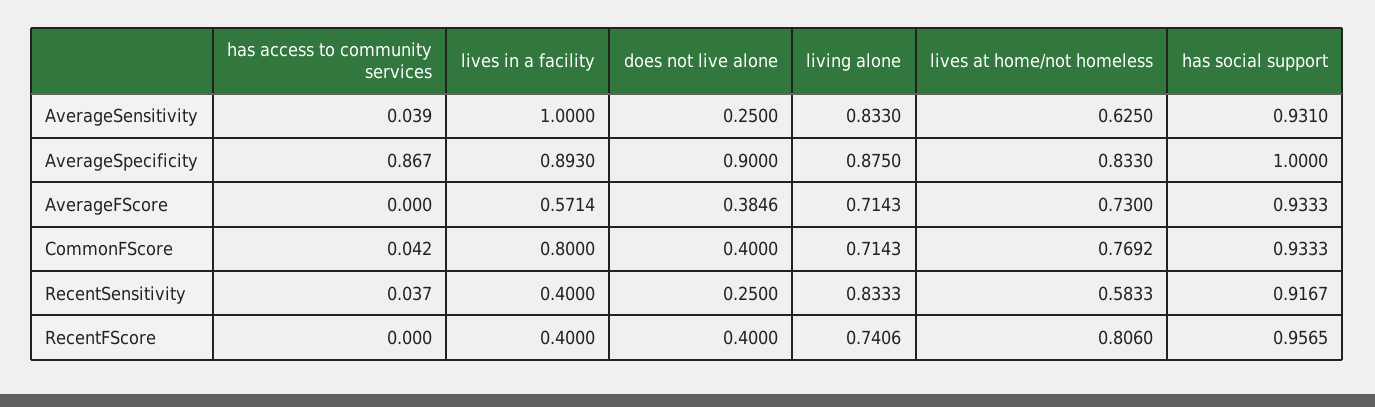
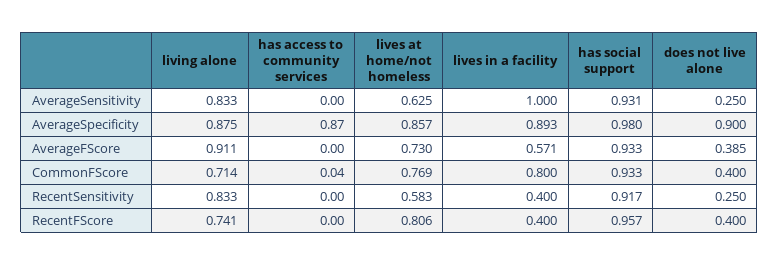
  {
    "has access to community services": {
-     "AverageSensitivity": 0.039,
+     "AverageSensitivity": 0,
      "AverageSpecificity": 0.867,
      "AverageFScore": 0,
      "CommonFScore": 0.042,
-     "RecentSensitivity": 0.037,
+     "RecentSensitivity": 0,
      "RecentFScore": 0
    },
    "lives in a facility": {
      "AverageSensitivity": 1,
      "AverageSpecificity": 0.893,
      "AverageFScore": 0.5714,
      "CommonFScore": 0.8,
      "RecentSensitivity": 0.4,
      "RecentFScore": 0.4
    },
    "does not live alone": {
      "AverageSensitivity": 0.25,
      "AverageSpecificity": 0.9,
      "AverageFScore": 0.3846,
      "CommonFScore": 0.4,
      "RecentSensitivity": 0.25,
      "RecentFScore": 0.4
    },
    "living alone": {
      "AverageSensitivity": 0.833,
      "AverageSpecificity": 0.875,
-     "AverageFScore": 0.7143,
+     "AverageFScore": 0.911,
      "CommonFScore": 0.7143,
      "RecentSensitivity": 0.8333,
      "RecentFScore": 0.7406
    },
    "lives at home/not homeless": {
      "AverageSensitivity": 0.625,
-     "AverageSpecificity": 0.833,
+     "AverageSpecificity": 0.857,
      "AverageFScore": 0.73,
      "CommonFScore": 0.7692,
      "RecentSensitivity": 0.5833,
      "RecentFScore": 0.806
    },
    "has social support": {
      "AverageSensitivity": 0.931,
-     "AverageSpecificity": 1,
+     "AverageSpecificity": 0.98,
      "AverageFScore": 0.9333,
      "CommonFScore": 0.9333,
      "RecentSensitivity": 0.9167,
      "RecentFScore": 0.9565
    }
  }

